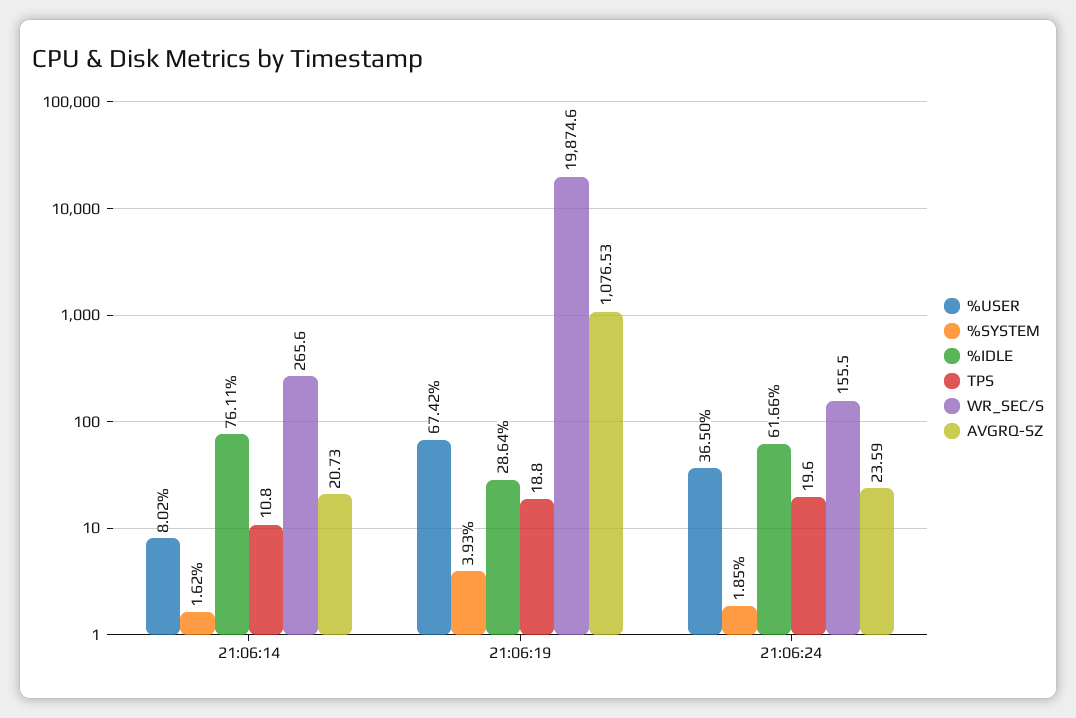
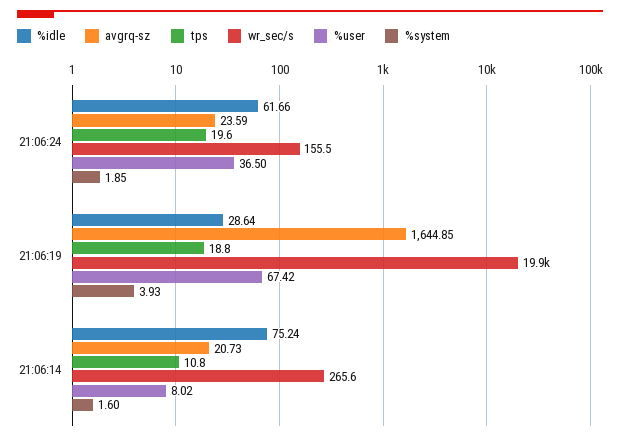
  {
    "%USER": {
      "21:06:14": 8.02,
      "21:06:19": 67.42,
      "21:06:24": 36.5
    },
    "%SYSTEM": {
-     "21:06:14": 1.62,
+     "21:06:14": 1.6,
      "21:06:19": 3.93,
      "21:06:24": 1.85
    },
    "%IDLE": {
-     "21:06:14": 76.11,
+     "21:06:14": 75.24,
      "21:06:19": 28.64,
      "21:06:24": 61.66
    },
    "TPS": {
      "21:06:14": 10.8,
      "21:06:19": 18.8,
      "21:06:24": 19.6
    },
    "WR_SEC/S": {
      "21:06:14": 265.6,
      "21:06:19": 19874.6,
      "21:06:24": 155.5
    },
    "AVGRQ-SZ": {
      "21:06:14": 20.73,
-     "21:06:19": 1076.53,
+     "21:06:19": 1644.85,
      "21:06:24": 23.59
    }
  }

